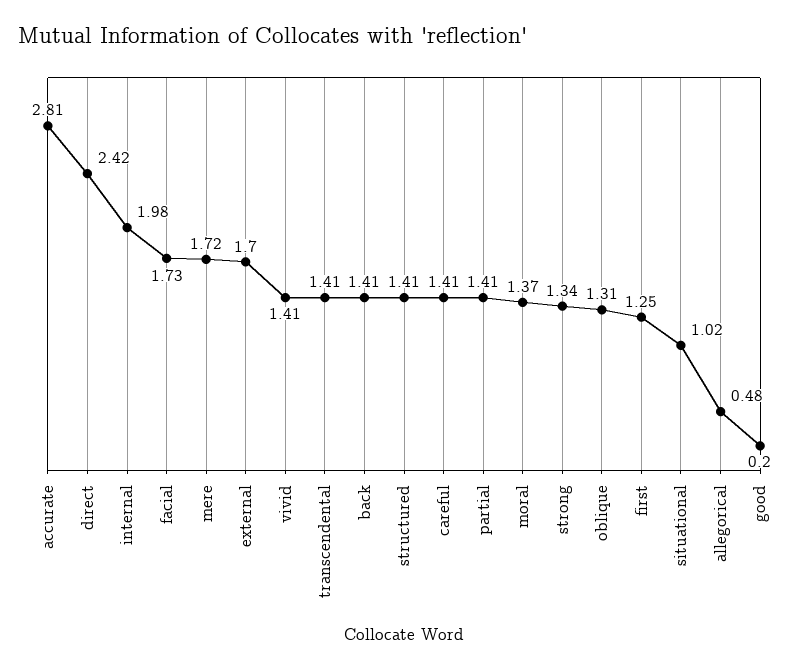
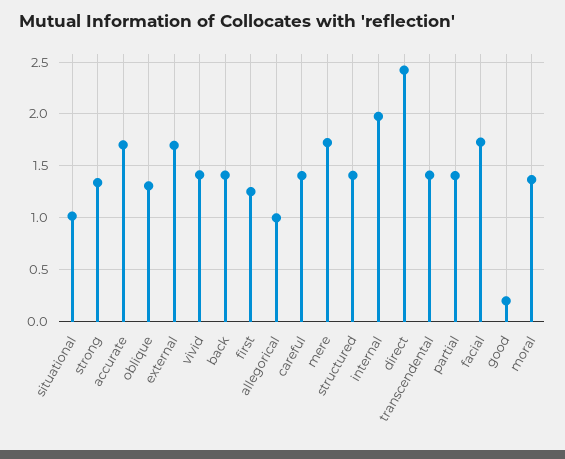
  {
-   "accurate": 2.81,
+   "accurate": 1.7,
    "direct": 2.42,
    "internal": 1.98,
    "facial": 1.73,
    "mere": 1.72,
    "external": 1.7,
    "vivid": 1.41,
    "transcendental": 1.41,
    "back": 1.41,
    "structured": 1.41,
    "careful": 1.41,
    "partial": 1.41,
    "moral": 1.37,
    "strong": 1.34,
    "oblique": 1.31,
    "first": 1.25,
    "situational": 1.02,
-   "allegorical": 0.48,
+   "allegorical": 1,
    "good": 0.2
  }

